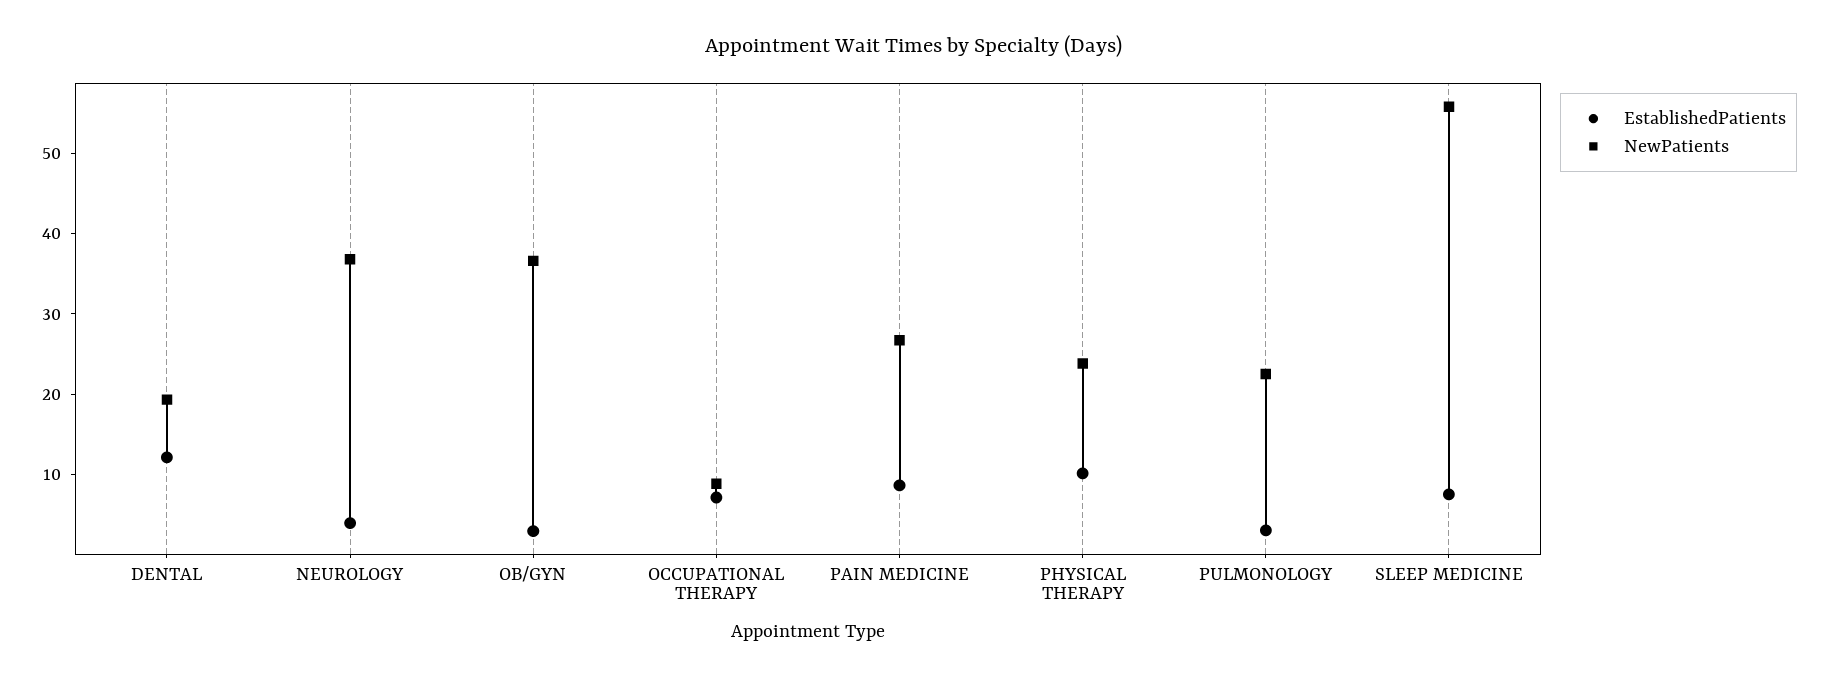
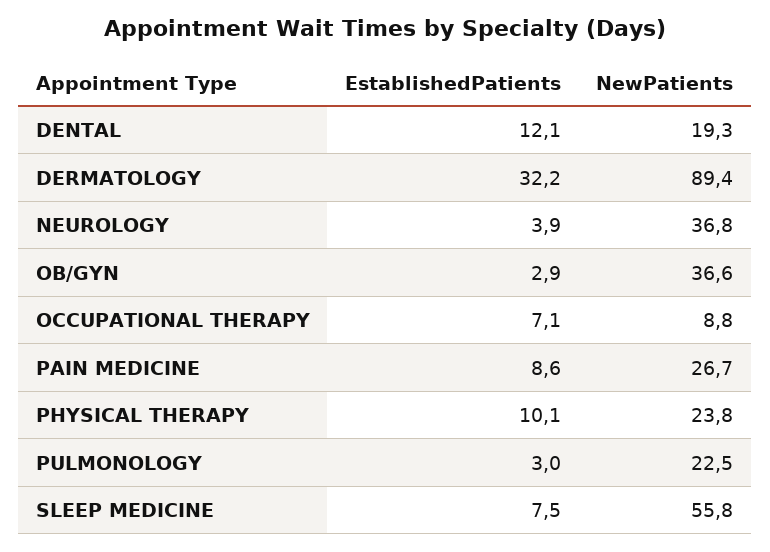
  {
    "EstablishedPatients": {
      "DENTAL": 12.1,
      "NEUROLOGY": 3.9,
      "OB/GYN": 2.9,
      "OCCUPATIONAL THERAPY": 7.1,
      "PAIN MEDICINE": 8.6,
      "PHYSICAL THERAPY": 10.1,
      "PULMONOLOGY": 3,
-     "SLEEP MEDICINE": 7.5
+     "SLEEP MEDICINE": 7.5,
+     "DERMATOLOGY": 32.2
    },
    "NewPatients": {
      "DENTAL": 19.3,
      "NEUROLOGY": 36.8,
      "OB/GYN": 36.6,
      "OCCUPATIONAL THERAPY": 8.8,
      "PAIN MEDICINE": 26.7,
      "PHYSICAL THERAPY": 23.8,
      "PULMONOLOGY": 22.5,
-     "SLEEP MEDICINE": 55.8
+     "SLEEP MEDICINE": 55.8,
+     "DERMATOLOGY": 89.4
    }
  }

